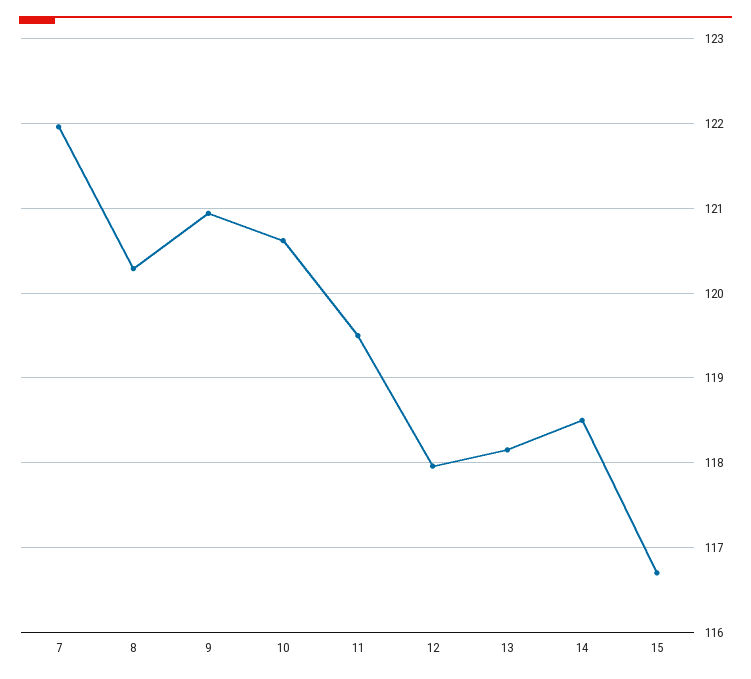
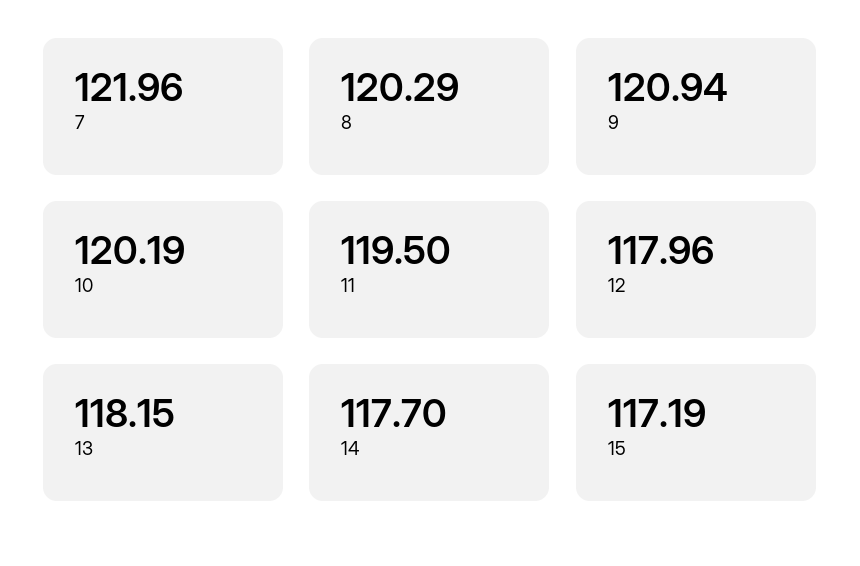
  {
    "7": 121.96,
    "8": 120.29,
    "9": 120.94,
-   "10": 120.6,
+   "10": 120.19,
    "11": 119.5,
    "12": 117.96,
    "13": 118.15,
-   "14": 118.5,
+   "14": 117.7,
-   "15": 116.7
+   "15": 117.19
  }

